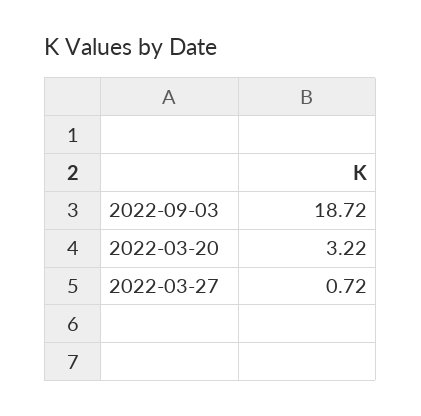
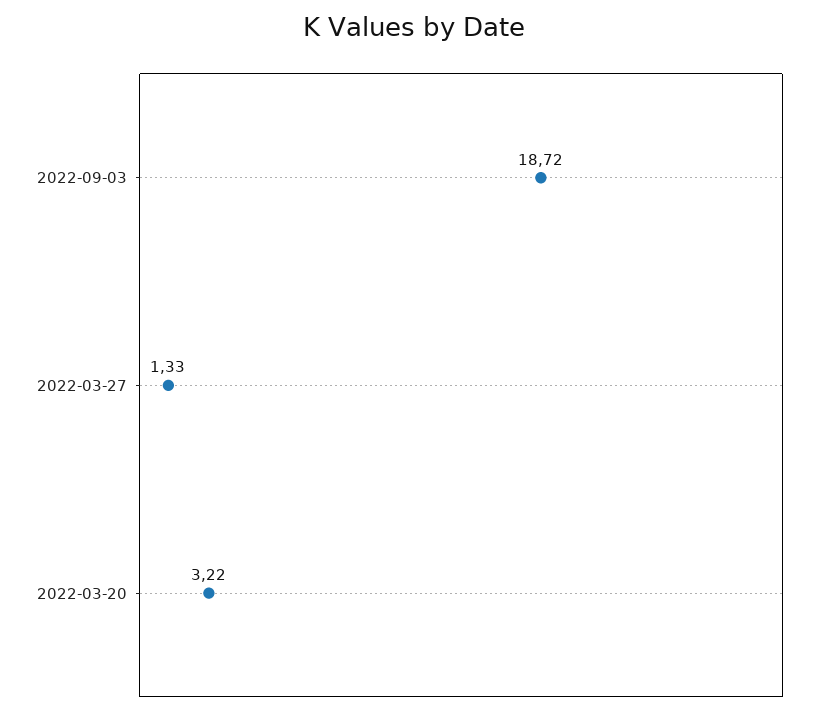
  {
    "2022-09-03": 18.72,
    "2022-03-20": 3.22,
-   "2022-03-27": 0.72
+   "2022-03-27": 1.33
  }

